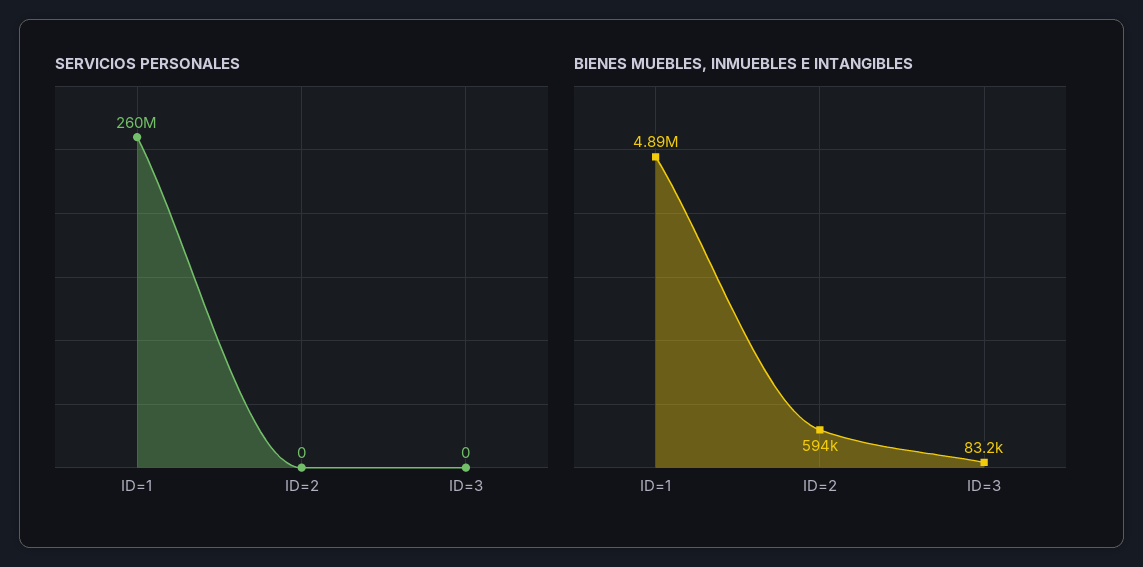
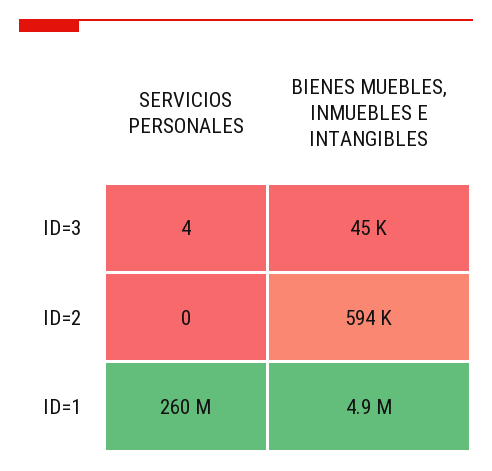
  {
    "SERVICIOS PERSONALES": {
      "ID=1": 260000000,
      "ID=2": 0,
-     "ID=3": 0
+     "ID=3": 4
    },
    "BIENES MUEBLES, INMUEBLES E INTANGIBLES": {
      "ID=1": 4890000,
      "ID=2": 594000,
-     "ID=3": 83200
+     "ID=3": 45000
    }
  }

